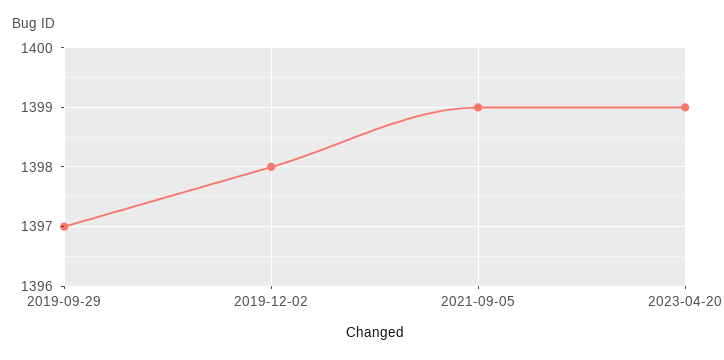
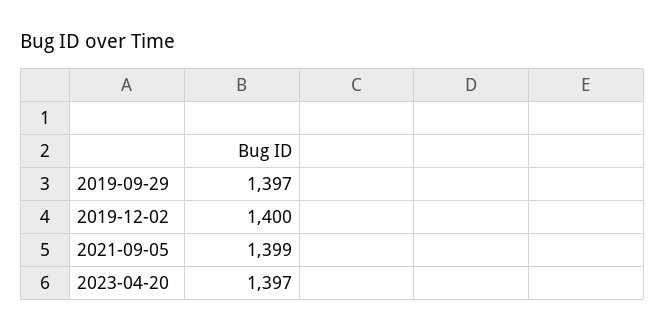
  {
    "2019-09-29": 1397,
-   "2019-12-02": 1398,
+   "2019-12-02": 1400,
    "2021-09-05": 1399,
-   "2023-04-20": 1399
+   "2023-04-20": 1397
  }

